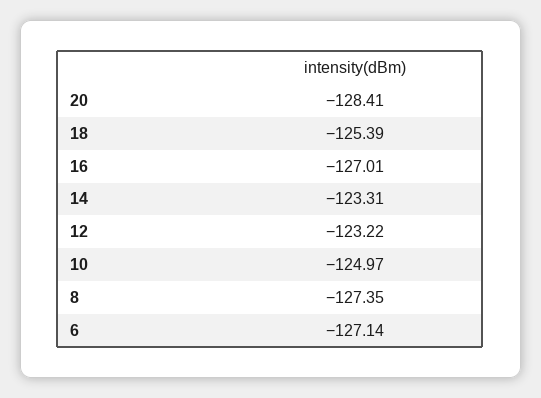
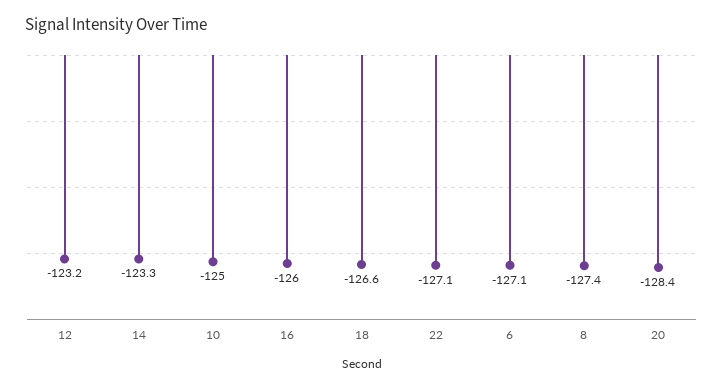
  {
    "20": -128.41,
-   "18": -125.39,
+   "18": -126.6,
-   "16": -127.01,
+   "16": -126,
    "14": -123.31,
    "12": -123.22,
    "10": -124.97,
    "8": -127.35,
-   "6": -127.14
+   "6": -127.14,
+   "22": -127.1
  }

